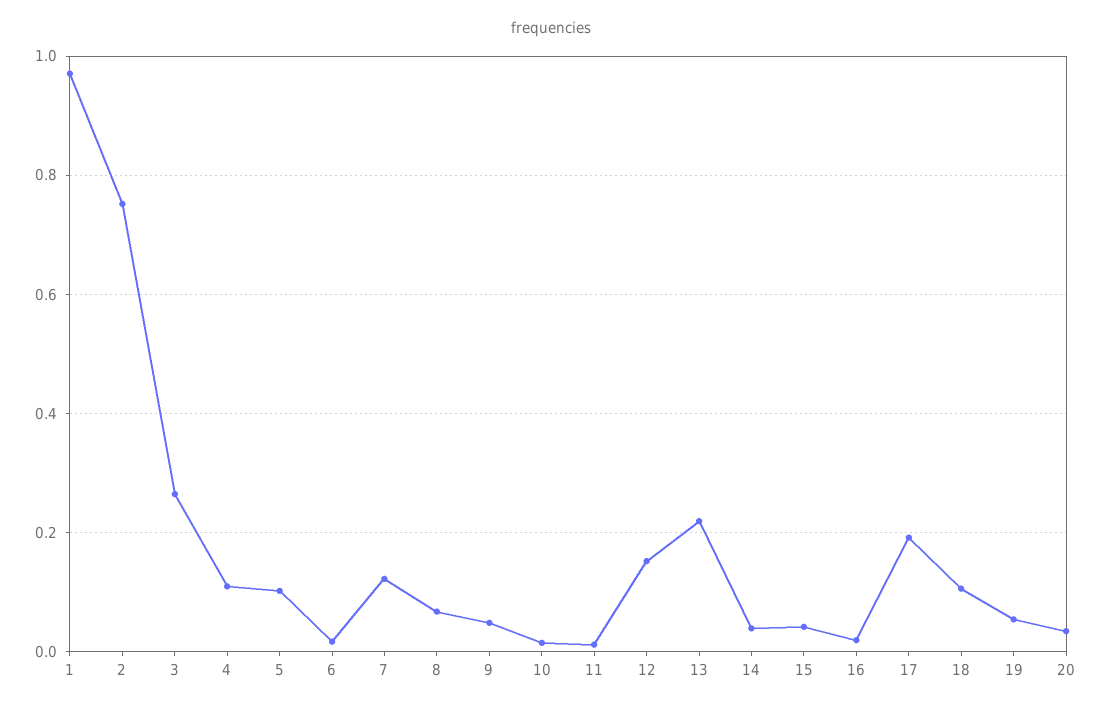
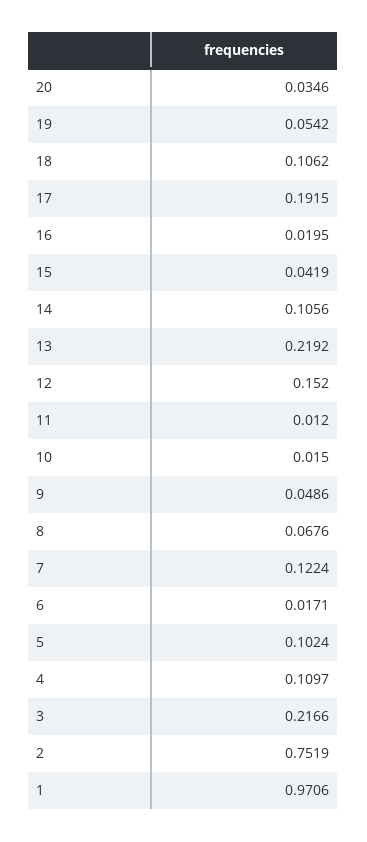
  {
    "1": 0.9706,
    "2": 0.7519,
-   "3": 0.26,
+   "3": 0.2166,
    "4": 0.1097,
    "5": 0.1024,
    "6": 0.0171,
    "7": 0.1224,
    "8": 0.0676,
    "9": 0.0486,
    "10": 0.015,
    "11": 0.012,
    "12": 0.152,
    "13": 0.2192,
-   "14": 0.04,
+   "14": 0.1056,
    "15": 0.0419,
    "16": 0.0195,
    "17": 0.1915,
    "18": 0.1062,
    "19": 0.0542,
    "20": 0.0346
  }

